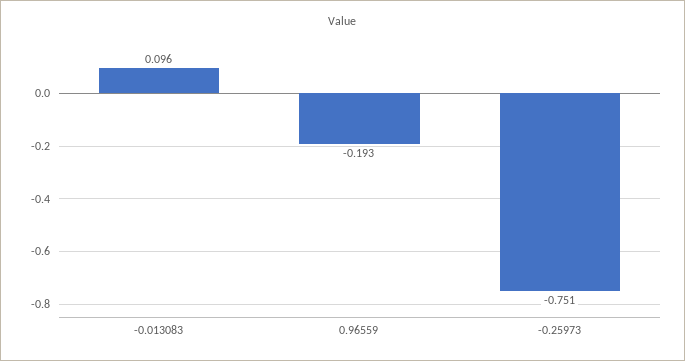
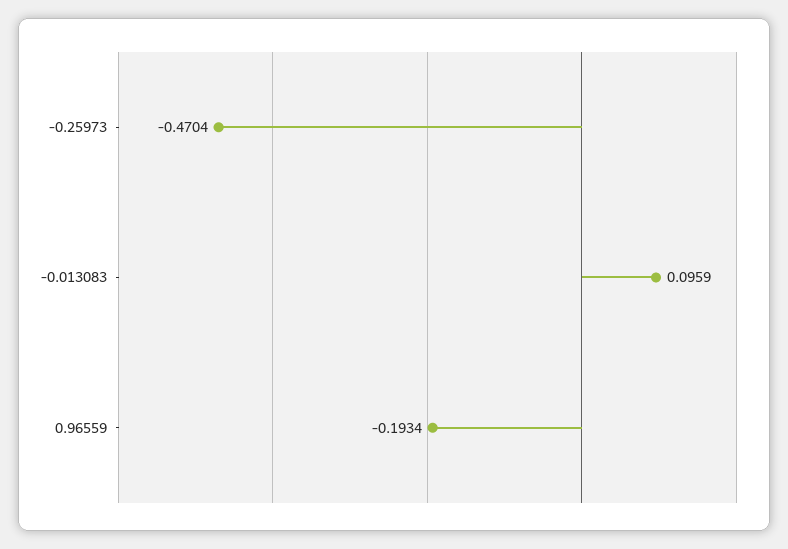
  {
    "-0.013083": 0.0959,
    "0.96559": -0.1934,
-   "-0.25973": -0.751
+   "-0.25973": -0.4704
  }

